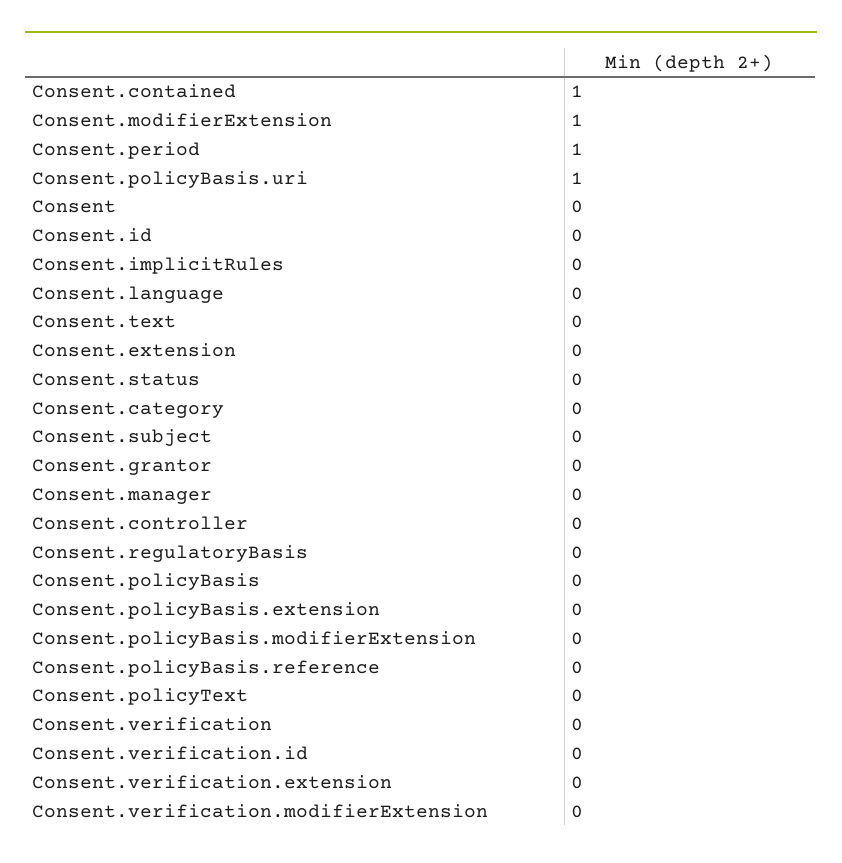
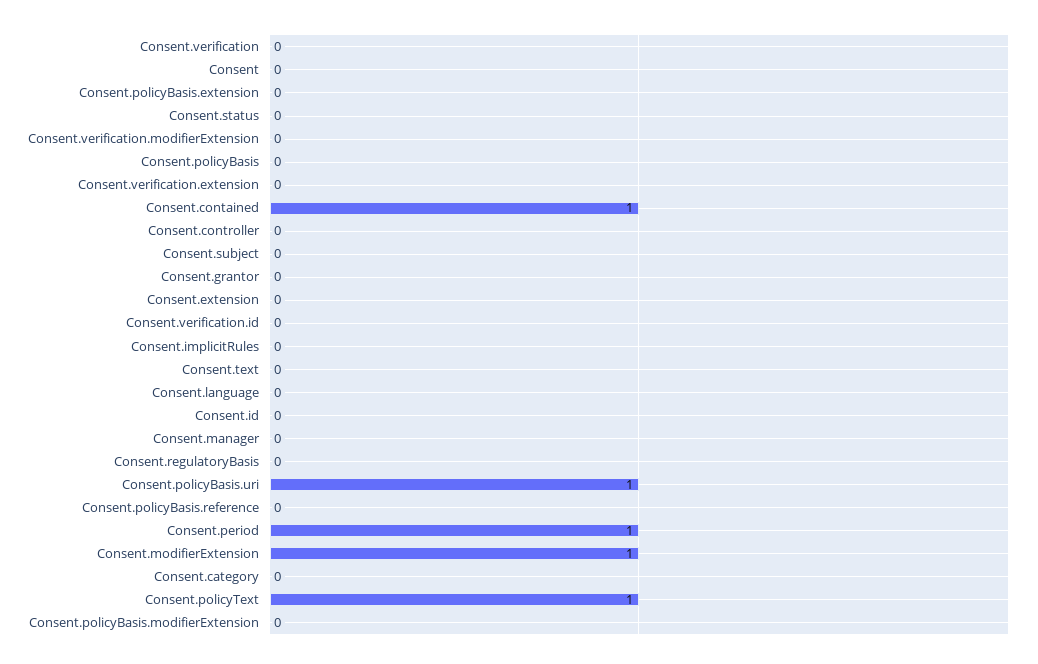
  {
    "Consent.contained": 1,
    "Consent.modifierExtension": 1,
    "Consent.period": 1,
    "Consent.policyBasis.uri": 1,
    "Consent": 0,
    "Consent.id": 0,
    "Consent.implicitRules": 0,
    "Consent.language": 0,
    "Consent.text": 0,
    "Consent.extension": 0,
    "Consent.status": 0,
    "Consent.category": 0,
    "Consent.subject": 0,
    "Consent.grantor": 0,
    "Consent.manager": 0,
    "Consent.controller": 0,
    "Consent.regulatoryBasis": 0,
    "Consent.policyBasis": 0,
    "Consent.policyBasis.extension": 0,
    "Consent.policyBasis.modifierExtension": 0,
    "Consent.policyBasis.reference": 0,
-   "Consent.policyText": 0,
+   "Consent.policyText": 1,
    "Consent.verification": 0,
    "Consent.verification.id": 0,
    "Consent.verification.extension": 0,
    "Consent.verification.modifierExtension": 0
  }

